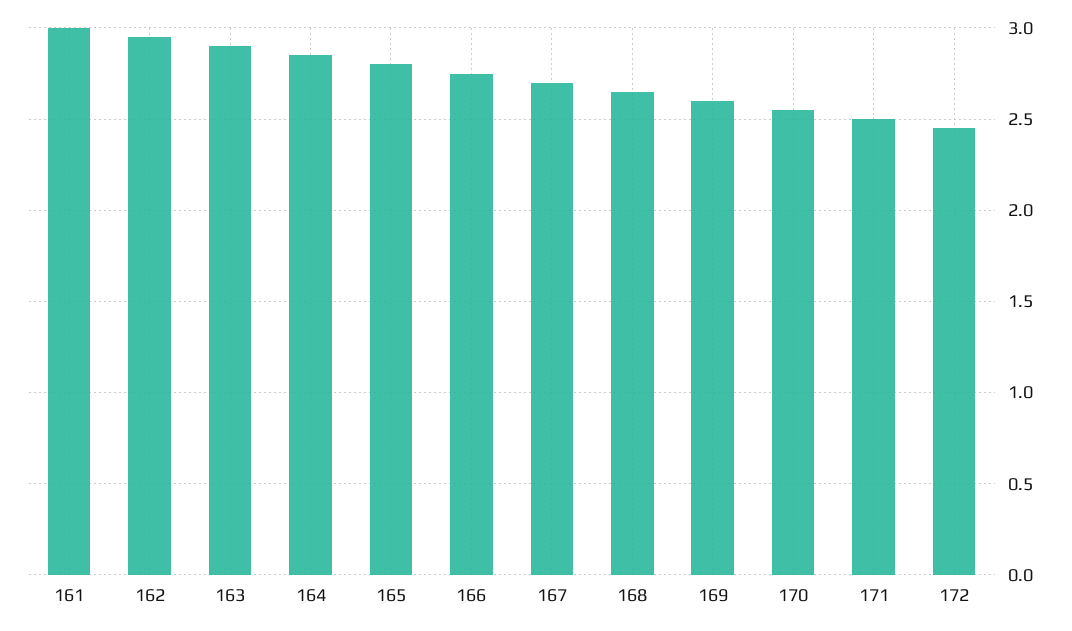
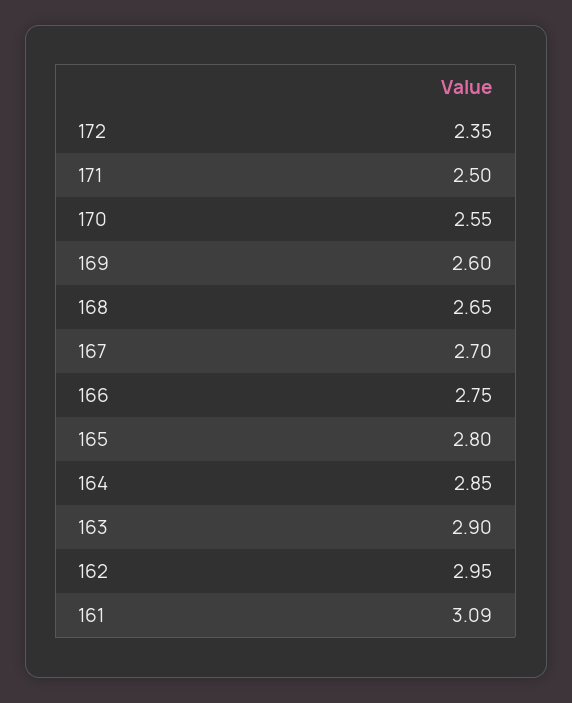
  {
-   "161": 3,
+   "161": 3.09,
    "162": 2.95,
    "163": 2.9,
    "164": 2.85,
    "165": 2.8,
    "166": 2.75,
    "167": 2.7,
    "168": 2.65,
    "169": 2.6,
    "170": 2.55,
    "171": 2.5,
-   "172": 2.45
+   "172": 2.35
  }

